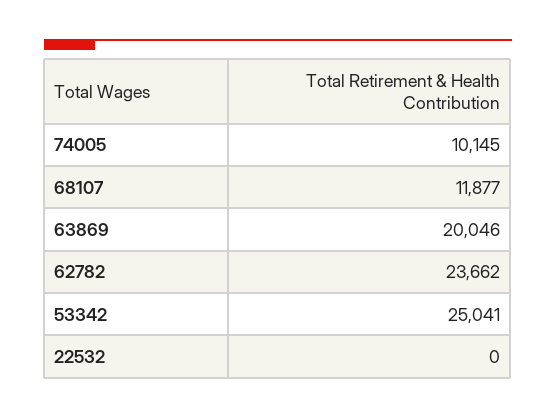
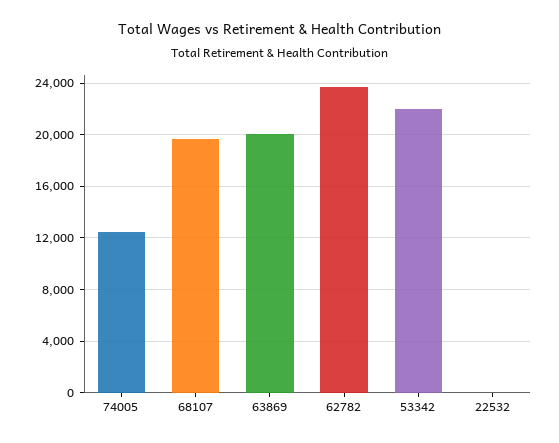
  {
-   "74005": 10145,
+   "74005": 12500,
-   "68107": 11877,
+   "68107": 19500,
    "63869": 20046,
    "62782": 23662,
-   "53342": 25041,
+   "53342": 22000,
    "22532": 0
  }

